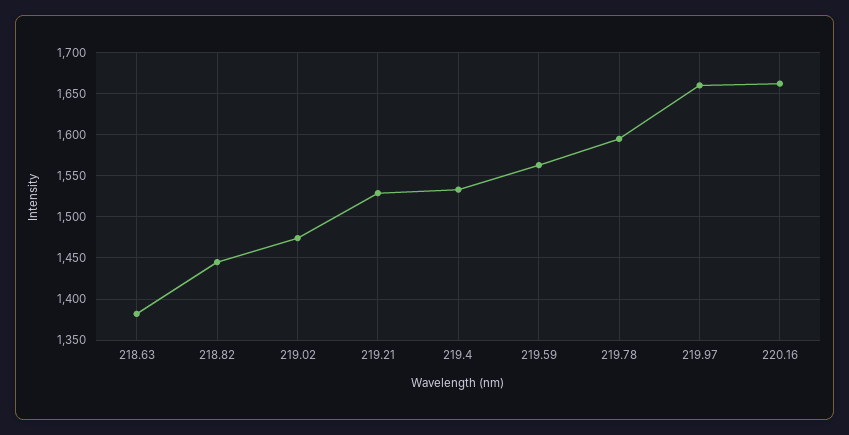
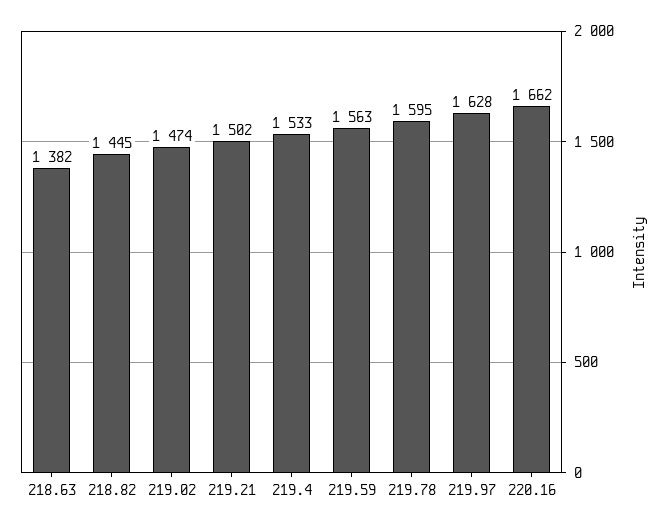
  {
    "218.63": 1382,
    "218.82": 1445,
    "219.02": 1474,
-   "219.21": 1530,
+   "219.21": 1502,
    "219.4": 1533,
    "219.59": 1563,
    "219.78": 1595,
-   "219.97": 1660,
+   "219.97": 1628,
    "220.16": 1662
  }

